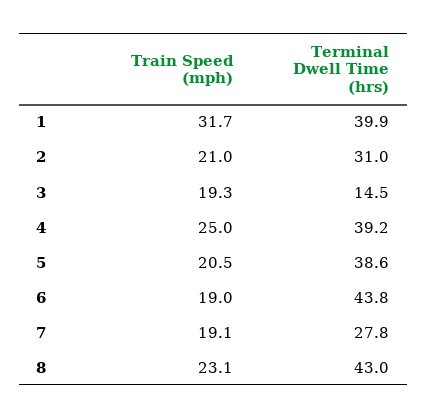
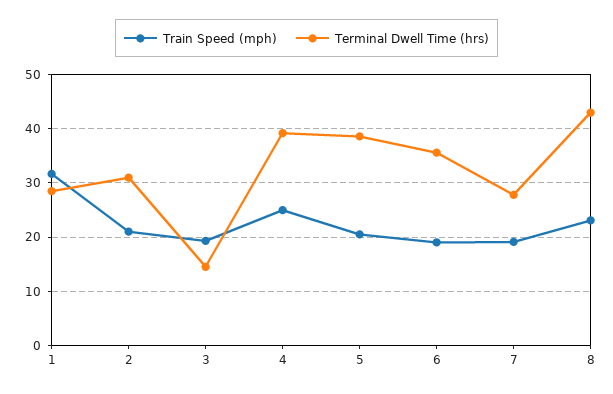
  {
    "Train Speed (mph)": {
      "1": 31.7,
      "2": 21,
      "3": 19.3,
      "4": 25,
      "5": 20.5,
      "6": 19,
      "7": 19.1,
      "8": 23.1
    },
    "Terminal Dwell Time (hrs)": {
-     "1": 39.9,
+     "1": 28,
      "2": 31,
      "3": 14.5,
      "4": 39.2,
      "5": 38.6,
-     "6": 43.8,
+     "6": 36,
      "7": 27.8,
      "8": 43
    }
  }

